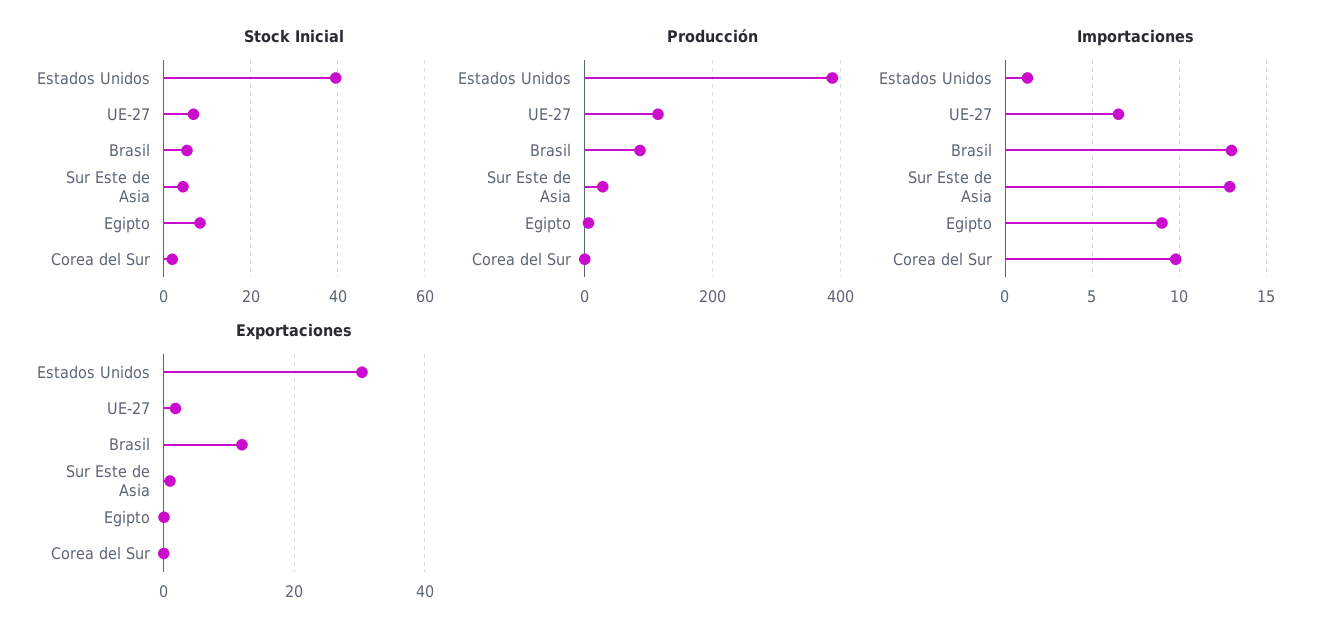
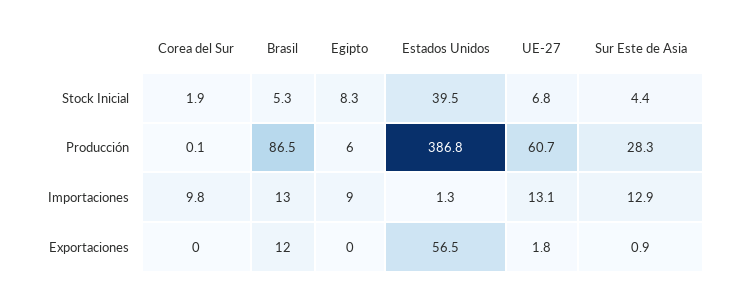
  {
    "Stock Inicial": {
      "Estados Unidos": 39.5,
      "UE-27": 6.8,
      "Brasil": 5.3,
      "Sur Este de Asia": 4.4,
      "Egipto": 8.3,
      "Corea del Sur": 1.9
    },
    "Producción": {
      "Estados Unidos": 386.8,
-     "UE-27": 120,
+     "UE-27": 60.7,
      "Brasil": 86.5,
      "Sur Este de Asia": 28.3,
      "Egipto": 6,
      "Corea del Sur": 0.1
    },
    "Importaciones": {
      "Estados Unidos": 1.3,
-     "UE-27": 6.5,
+     "UE-27": 13.1,
      "Brasil": 13,
      "Sur Este de Asia": 12.9,
      "Egipto": 9,
      "Corea del Sur": 9.8
    },
    "Exportaciones": {
-     "Estados Unidos": 30,
+     "Estados Unidos": 56.5,
      "UE-27": 1.8,
      "Brasil": 12,
      "Sur Este de Asia": 0.9,
      "Egipto": 0,
      "Corea del Sur": 0
    }
  }

